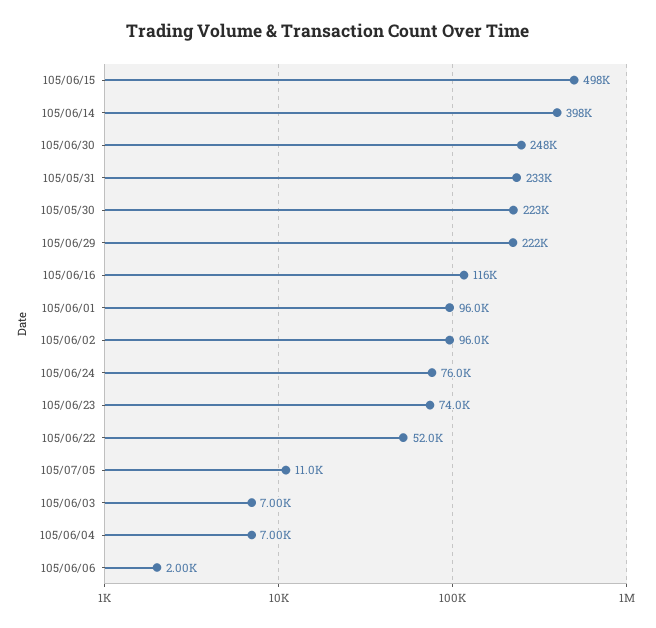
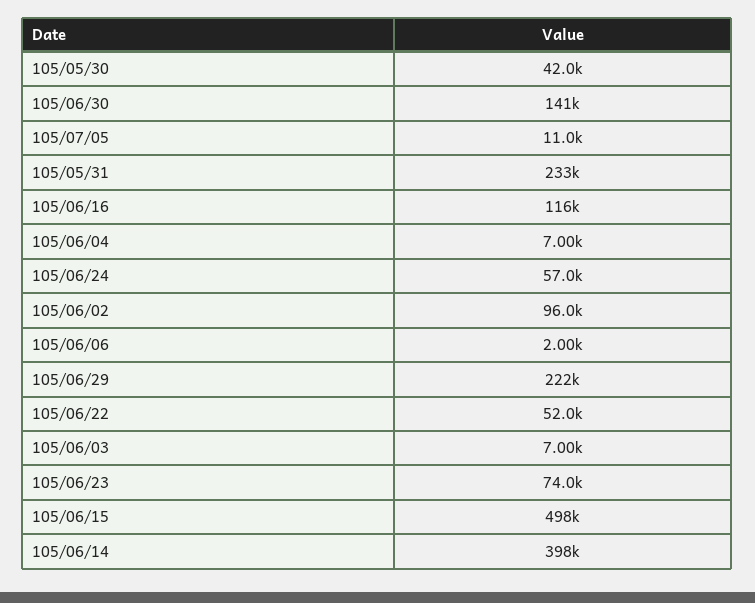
  {
    "105/06/15": 498000,
    "105/06/14": 398000,
-   "105/06/30": 248000,
+   "105/06/30": 141000,
    "105/05/31": 233000,
-   "105/05/30": 223000,
+   "105/05/30": 42000,
    "105/06/29": 222000,
    "105/06/16": 116000,
-   "105/06/01": 96000,
    "105/06/02": 96000,
-   "105/06/24": 76000,
+   "105/06/24": 57000,
    "105/06/23": 74000,
    "105/06/22": 52000,
    "105/07/05": 11000,
    "105/06/03": 7000,
    "105/06/04": 7000,
    "105/06/06": 2000
  }

